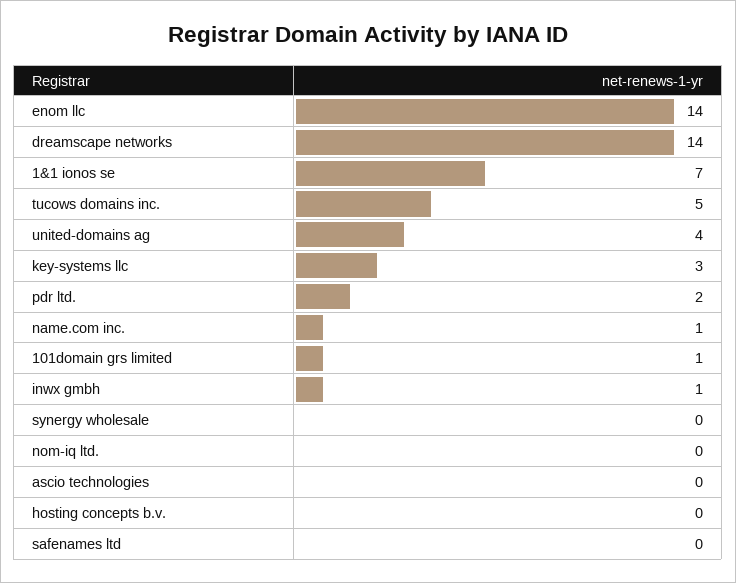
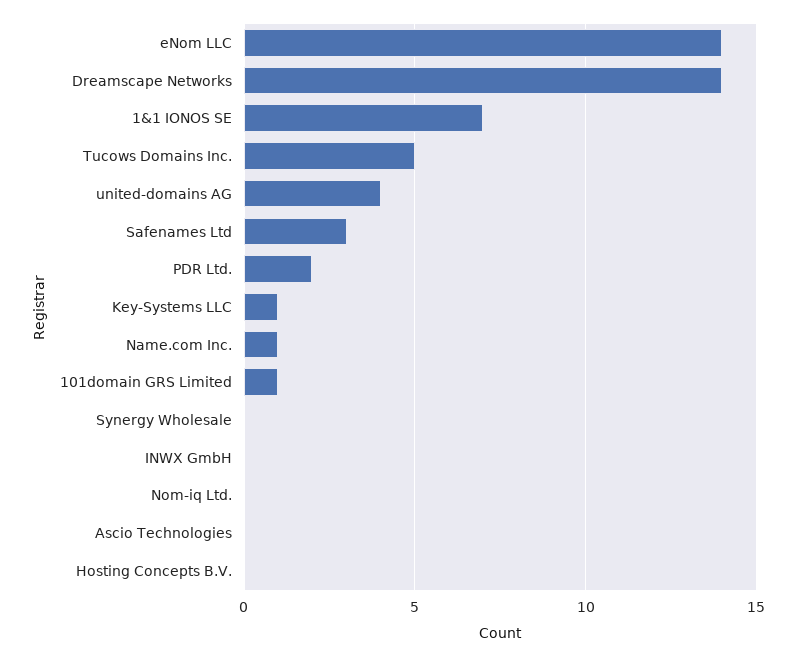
  {
    "enom llc": 14,
    "dreamscape networks": 14,
    "1&1 ionos se": 7,
    "tucows domains inc.": 5,
    "united-domains ag": 4,
-   "key-systems llc": 3,
+   "key-systems llc": 1,
    "pdr ltd.": 2,
    "name.com inc.": 1,
    "101domain grs limited": 1,
-   "inwx gmbh": 1,
+   "inwx gmbh": 0,
    "synergy wholesale": 0,
    "nom-iq ltd.": 0,
    "ascio technologies": 0,
    "hosting concepts b.v.": 0,
-   "safenames ltd": 0
+   "safenames ltd": 3
  }

